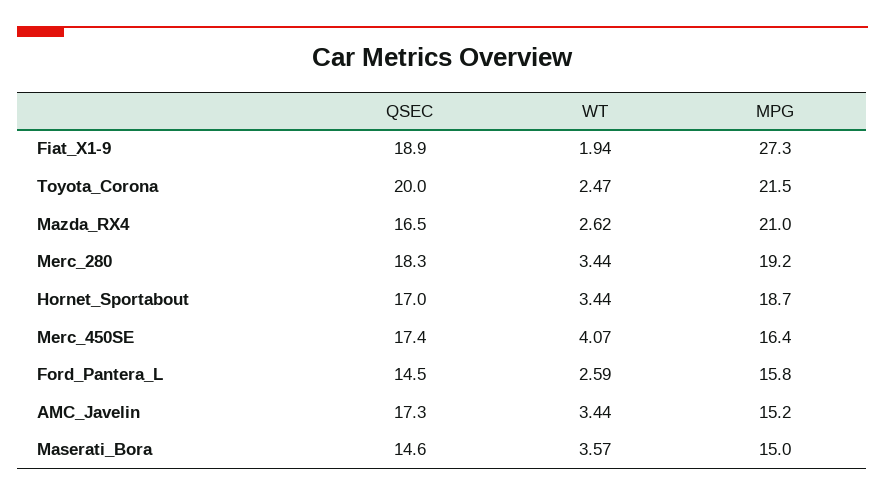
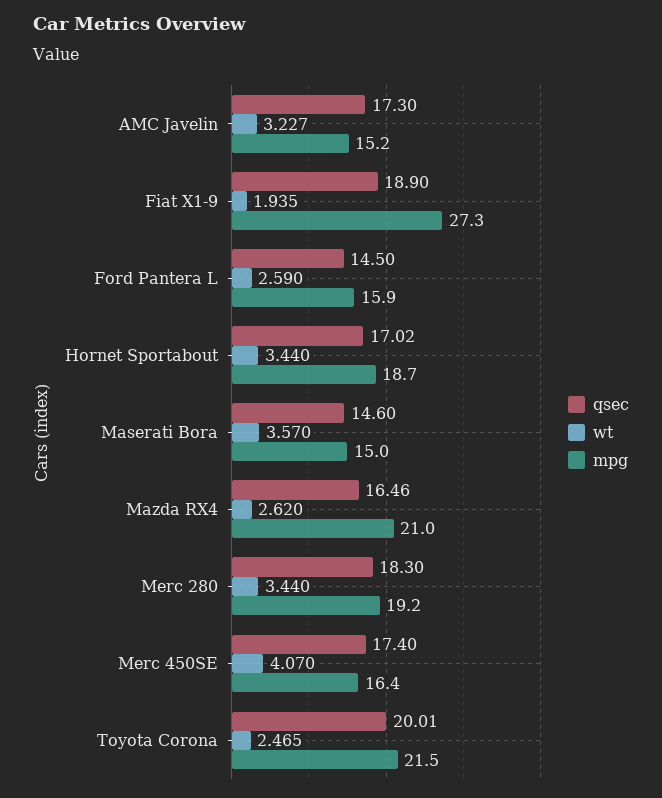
  {
    "QSEC": {
      "Fiat_X1-9": 18.9,
      "Toyota_Corona": 20.01,
      "Mazda_RX4": 16.46,
      "Merc_280": 18.3,
      "Hornet_Sportabout": 17.02,
      "Merc_450SE": 17.4,
      "Ford_Pantera_L": 14.5,
      "AMC_Javelin": 17.3,
      "Maserati_Bora": 14.6
    },
    "WT": {
      "Fiat_X1-9": 1.935,
      "Toyota_Corona": 2.465,
      "Mazda_RX4": 2.62,
      "Merc_280": 3.44,
      "Hornet_Sportabout": 3.44,
      "Merc_450SE": 4.07,
      "Ford_Pantera_L": 2.59,
-     "AMC_Javelin": 3.44,
+     "AMC_Javelin": 3.227,
      "Maserati_Bora": 3.57
    },
    "MPG": {
      "Fiat_X1-9": 27.3,
      "Toyota_Corona": 21.5,
      "Mazda_RX4": 21,
      "Merc_280": 19.2,
      "Hornet_Sportabout": 18.7,
      "Merc_450SE": 16.4,
-     "Ford_Pantera_L": 15.8,
+     "Ford_Pantera_L": 15.9,
      "AMC_Javelin": 15.2,
      "Maserati_Bora": 15
    }
  }

